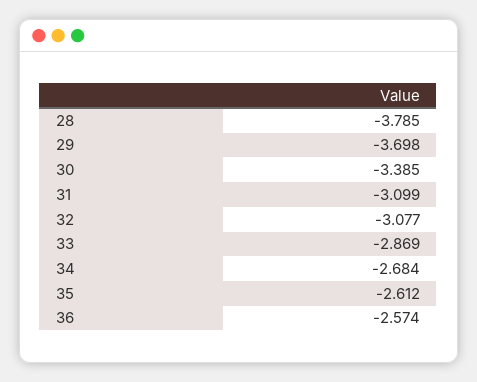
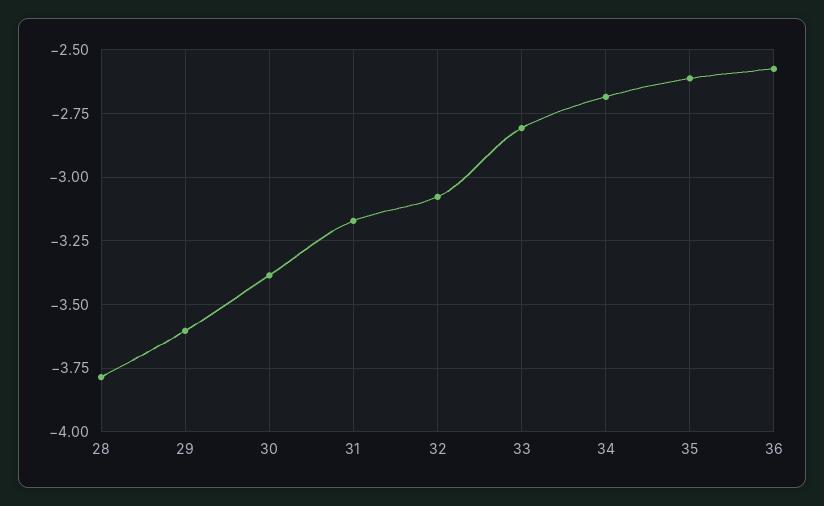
  {
    "28": -3.785,
-   "29": -3.698,
+   "29": -3.6,
    "30": -3.385,
-   "31": -3.099,
+   "31": -3.175,
    "32": -3.077,
-   "33": -2.869,
+   "33": -2.8,
    "34": -2.684,
    "35": -2.612,
    "36": -2.574
  }

